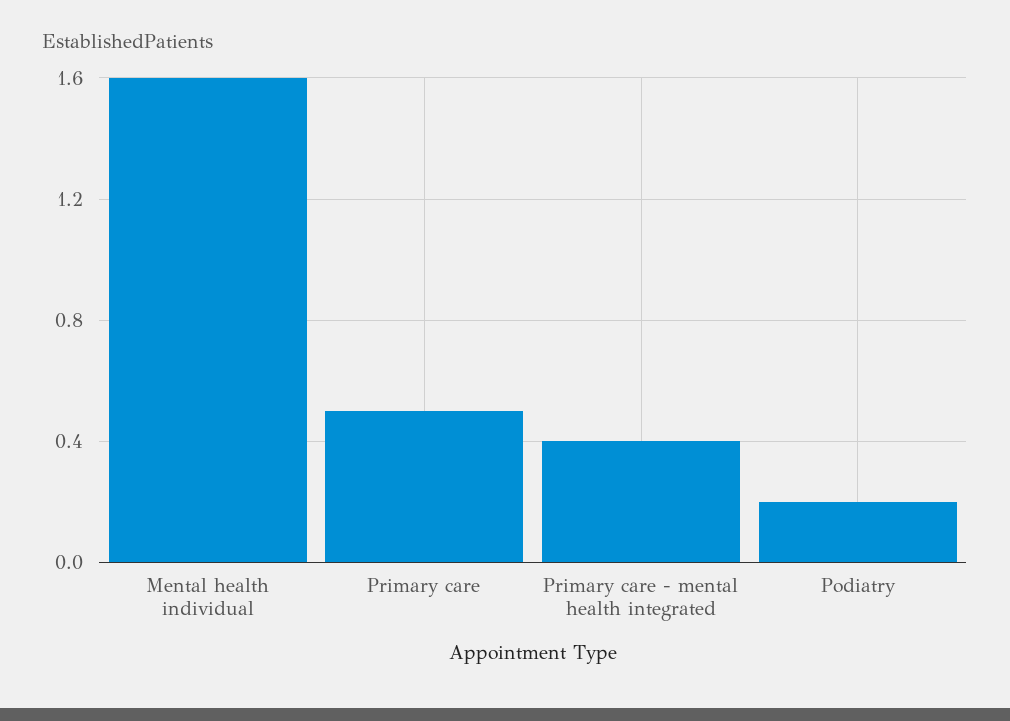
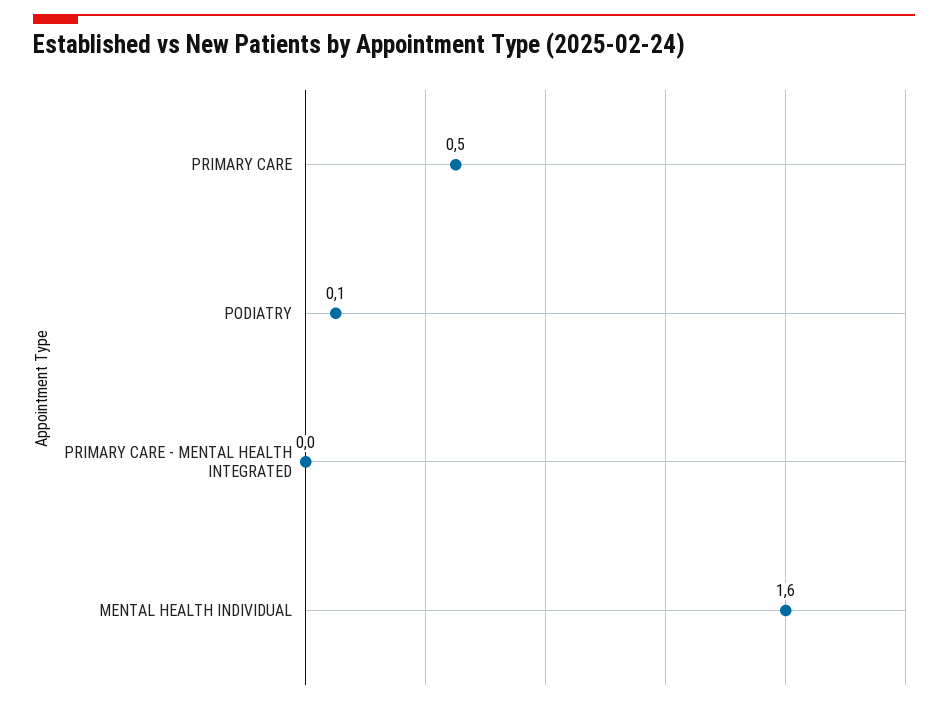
  {
    "Mental health individual": 1.6,
    "Primary care": 0.5,
-   "Primary care - mental health integrated": 0.4,
+   "Primary care - mental health integrated": 0,
-   "Podiatry": 0.2
+   "Podiatry": 0.1
  }

